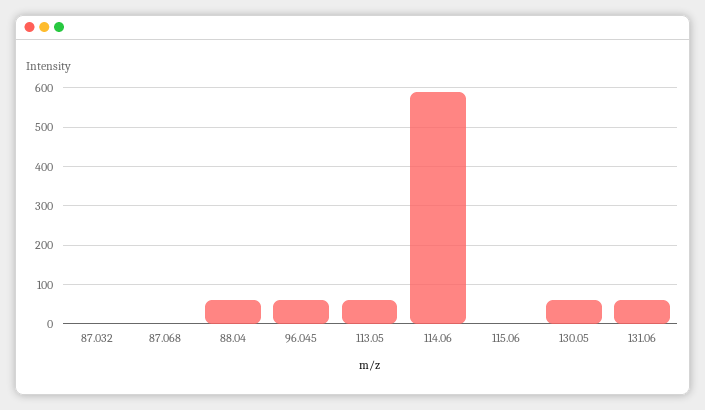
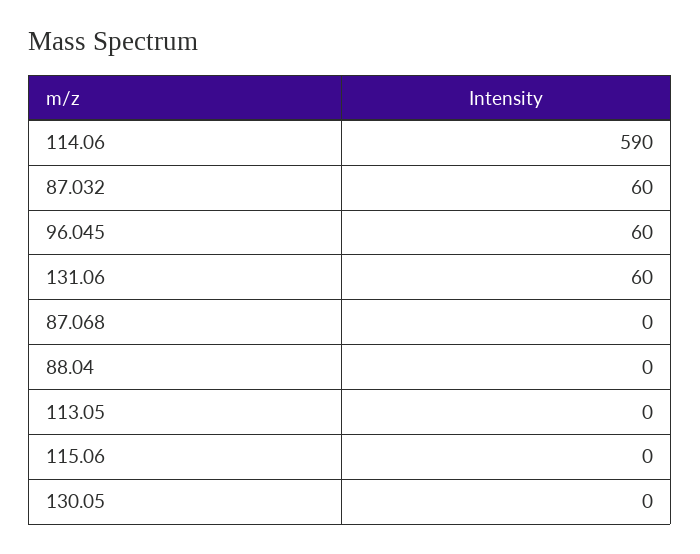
  {
-   "87.032": 0,
+   "87.032": 60,
    "87.068": 0,
-   "88.04": 60,
+   "88.04": 0,
    "96.045": 60,
-   "113.05": 60,
+   "113.05": 0,
    "114.06": 590,
    "115.06": 0,
-   "130.05": 60,
+   "130.05": 0,
    "131.06": 60
  }

